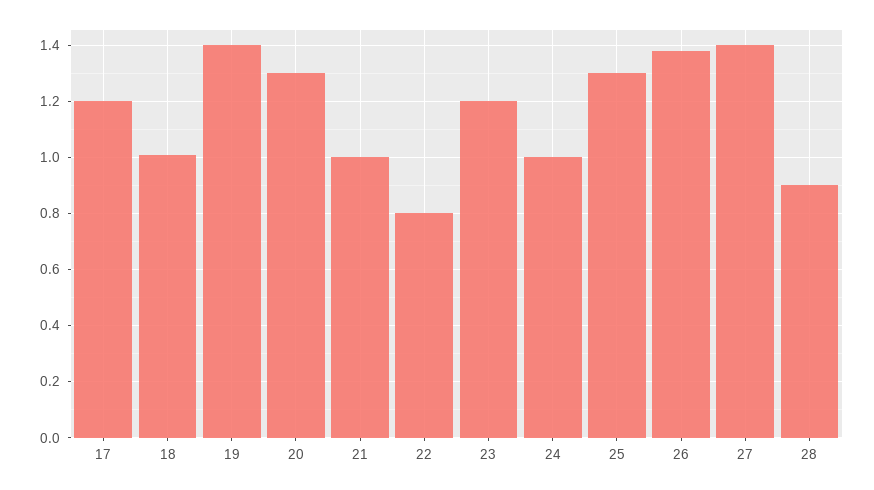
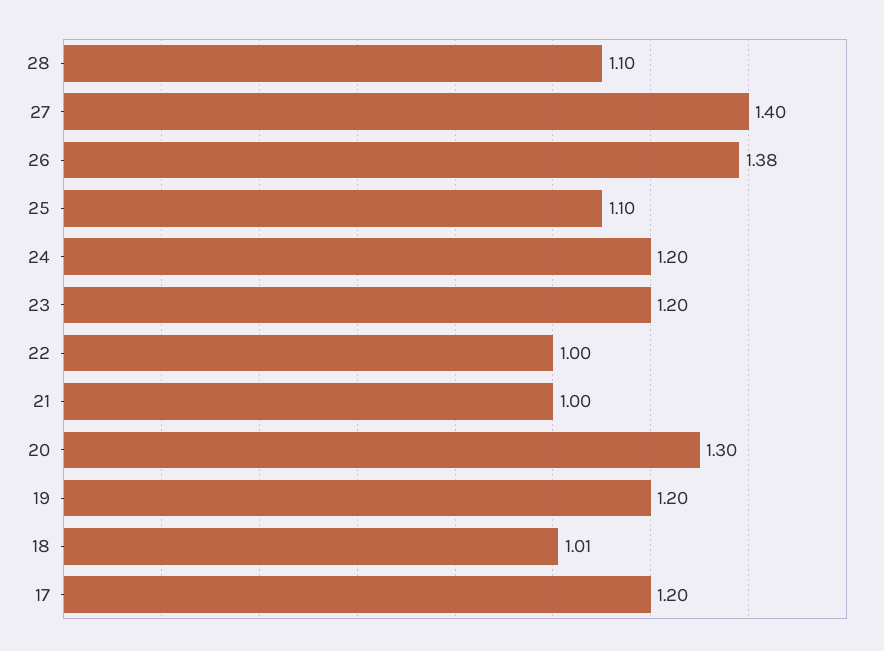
  {
    "17": 1.2,
    "18": 1.01,
-   "19": 1.4,
+   "19": 1.2,
    "20": 1.3,
    "21": 1,
-   "22": 0.8,
+   "22": 1,
    "23": 1.2,
-   "24": 1,
+   "24": 1.2,
-   "25": 1.3,
+   "25": 1.1,
    "26": 1.38,
    "27": 1.4,
-   "28": 0.9
+   "28": 1.1
  }

